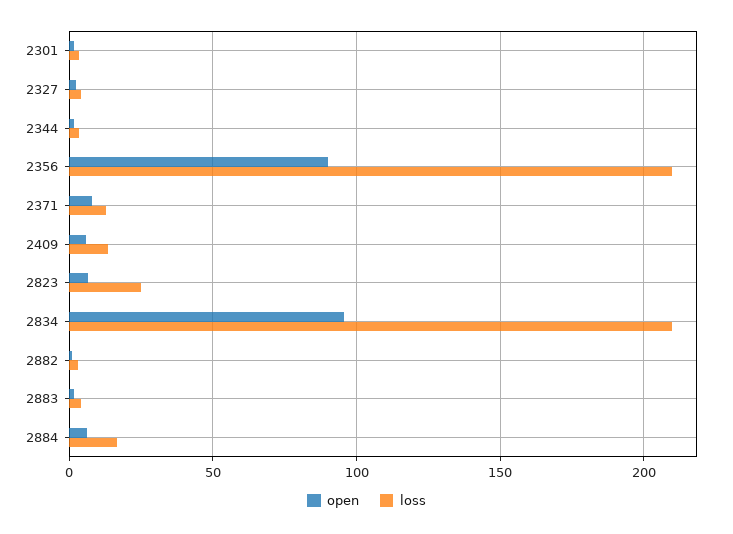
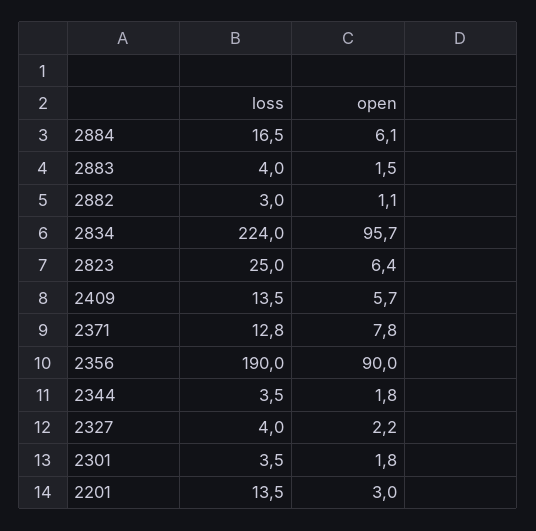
  {
    "open": {
      "2301": 1.8,
      "2327": 2.2,
      "2344": 1.8,
      "2356": 90,
      "2371": 7.8,
      "2409": 5.7,
      "2823": 6.4,
      "2834": 95.7,
      "2882": 1.1,
      "2883": 1.5,
-     "2884": 6.1
+     "2884": 6.1,
+     "2201": 3
    },
    "loss": {
      "2301": 3.5,
      "2327": 4,
      "2344": 3.5,
-     "2356": 210,
+     "2356": 190,
      "2371": 12.8,
      "2409": 13.5,
      "2823": 25,
-     "2834": 210,
+     "2834": 224,
      "2882": 3,
      "2883": 4,
-     "2884": 16.5
+     "2884": 16.5,
+     "2201": 13.5
    }
  }

